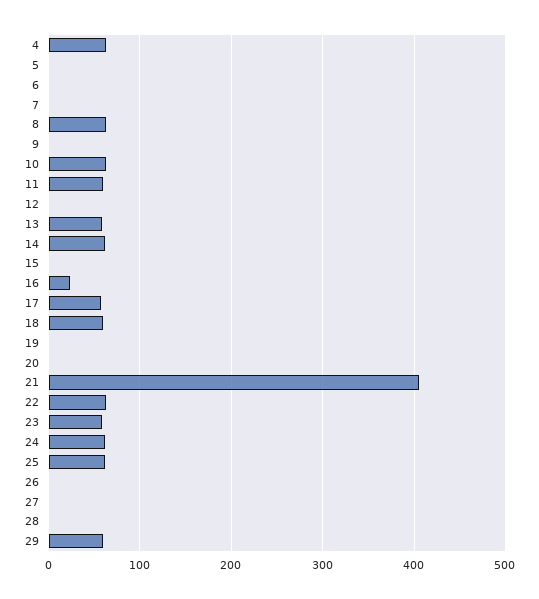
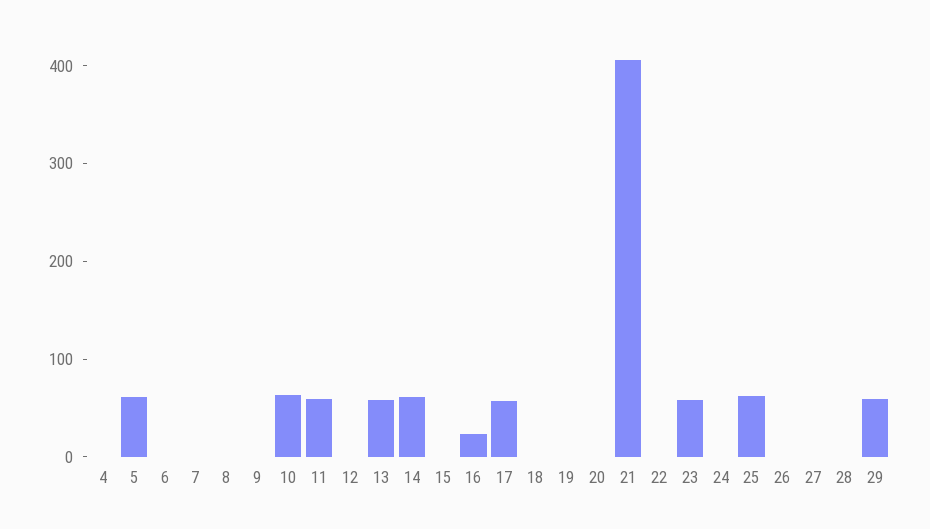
  {
-   "4": 60,
+   "4": 0,
-   "5": 0,
+   "5": 60,
    "6": 0,
    "7": 0,
-   "8": 60,
+   "8": 0,
    "9": 0,
    "10": 60,
    "11": 60,
    "12": 0,
    "13": 60,
    "14": 60,
    "15": 0,
    "16": 20,
    "17": 60,
-   "18": 60,
+   "18": 0,
    "19": 0,
    "20": 0,
    "21": 410,
-   "22": 60,
+   "22": 0,
    "23": 60,
-   "24": 60,
+   "24": 0,
    "25": 60,
    "26": 0,
    "27": 0,
    "28": 0,
    "29": 60
  }

